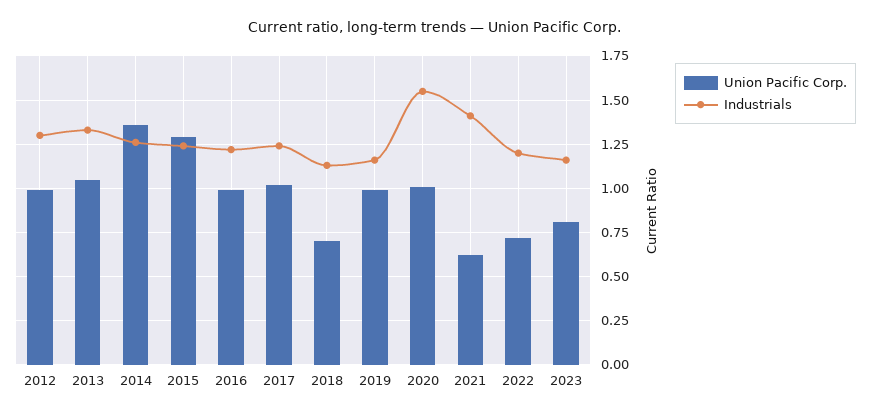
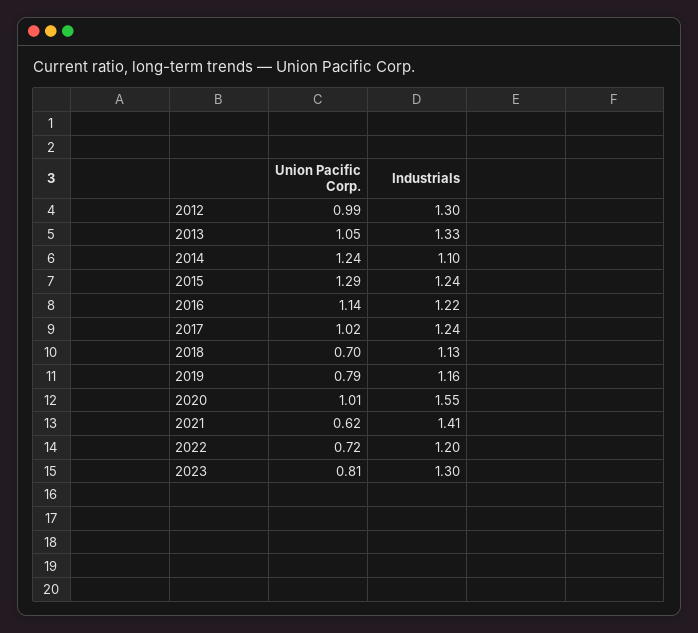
  {
    "Union Pacific Corp.": {
      "2012": 0.99,
      "2013": 1.05,
-     "2014": 1.35,
+     "2014": 1.24,
      "2015": 1.29,
-     "2016": 1,
+     "2016": 1.14,
      "2017": 1.02,
      "2018": 0.7,
-     "2019": 1,
+     "2019": 0.79,
      "2020": 1.01,
      "2021": 0.62,
      "2022": 0.72,
      "2023": 0.81
    },
    "Industrials": {
      "2012": 1.3,
      "2013": 1.33,
-     "2014": 1.25,
+     "2014": 1.1,
      "2015": 1.24,
      "2016": 1.22,
      "2017": 1.24,
      "2018": 1.13,
      "2019": 1.16,
      "2020": 1.55,
      "2021": 1.41,
      "2022": 1.2,
-     "2023": 1.15
+     "2023": 1.3
    }
  }

